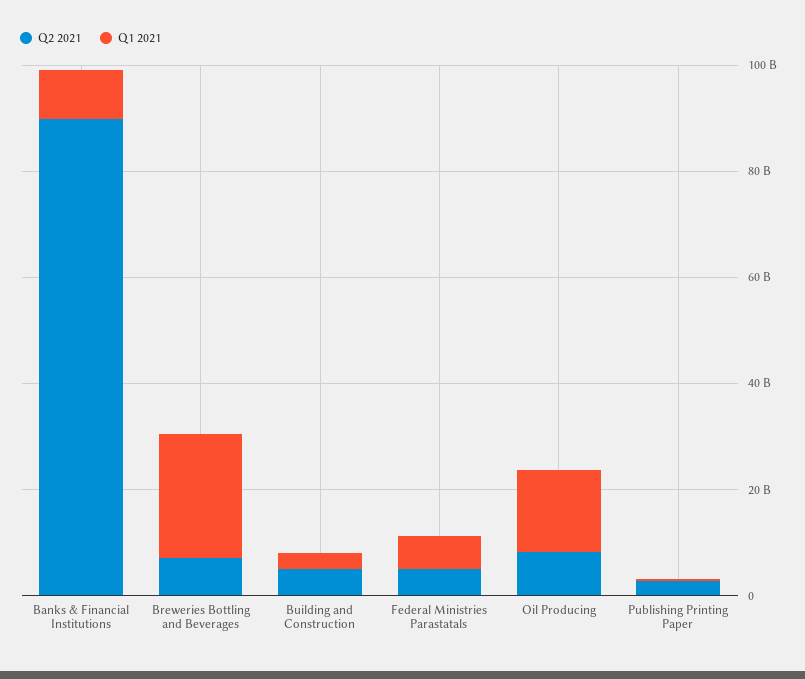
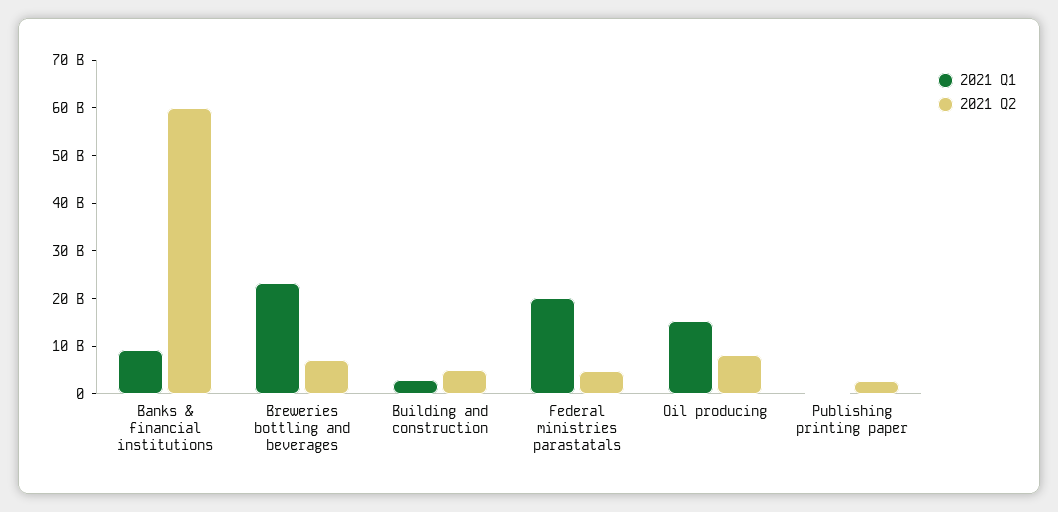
  {
    "Q2 2021": {
-     "Banks & Financial Institutions": 90000000000,
+     "Banks & Financial Institutions": 60000000000,
      "Breweries Bottling and Beverages": 8000000000,
      "Building and Construction": 6000000000,
      "Federal Ministries Parastatals": 4000000000,
      "Oil Producing": 8000000000,
      "Publishing Printing Paper": 2000000000
    },
    "Q1 2021": {
      "Banks & Financial Institutions": 10000000000,
      "Breweries Bottling and Beverages": 24000000000,
      "Building and Construction": 2000000000,
-     "Federal Ministries Parastatals": 5000000000,
+     "Federal Ministries Parastatals": 20000000000,
      "Oil Producing": 16000000000,
      "Publishing Printing Paper": 0
    }
  }

